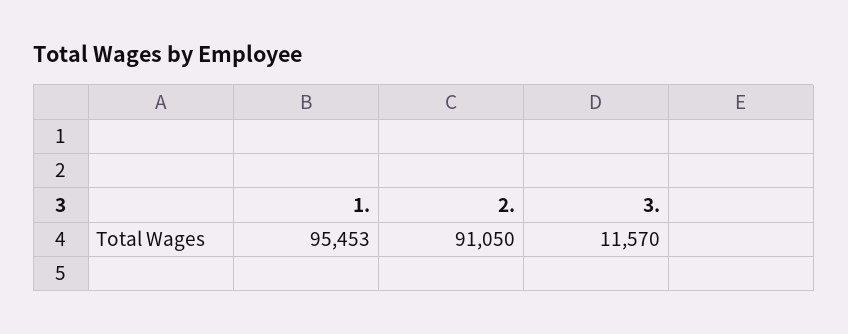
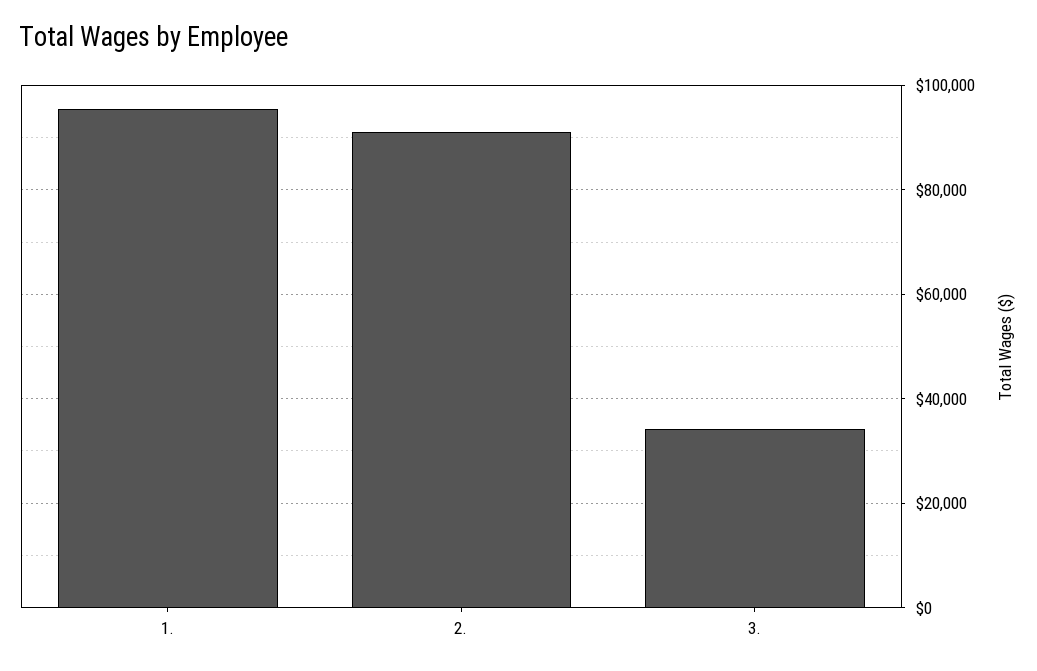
  {
    "1.": 95453,
    "2.": 91050,
-   "3.": 11570
+   "3.": 34000
  }

